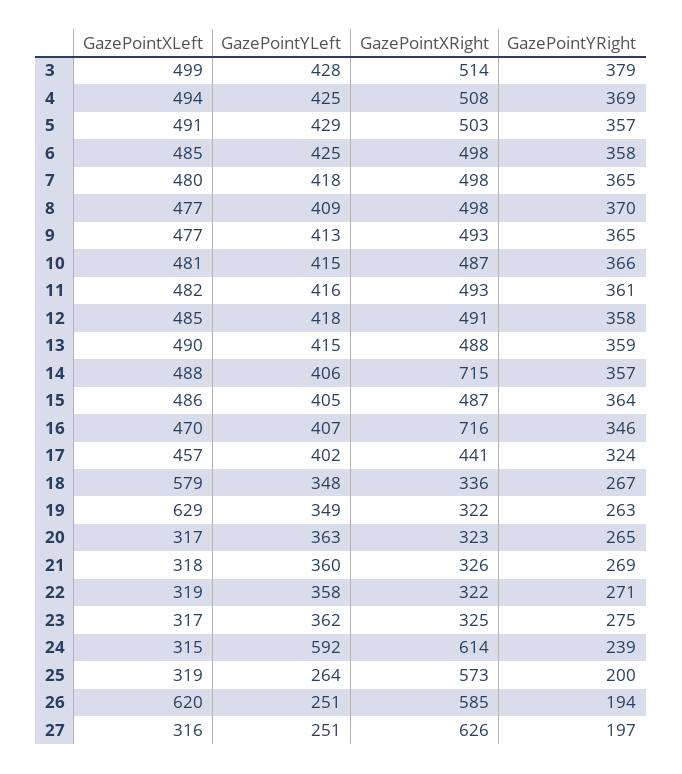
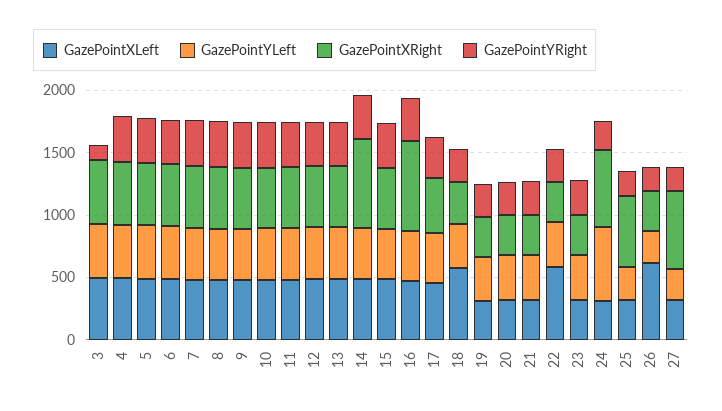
  {
    "GazePointXLeft": {
      "3": 499,
      "4": 494,
      "5": 491,
      "6": 485,
      "7": 480,
      "8": 477,
      "9": 477,
      "10": 481,
      "11": 482,
      "12": 485,
      "13": 490,
      "14": 488,
      "15": 486,
      "16": 470,
      "17": 457,
      "18": 579,
-     "19": 629,
+     "19": 300,
      "20": 317,
      "21": 318,
-     "22": 319,
+     "22": 600,
      "23": 317,
      "24": 315,
      "25": 319,
      "26": 620,
      "27": 316
    },
    "GazePointYLeft": {
      "3": 428,
      "4": 425,
      "5": 429,
      "6": 425,
      "7": 418,
      "8": 409,
      "9": 413,
      "10": 415,
      "11": 416,
      "12": 418,
      "13": 415,
      "14": 406,
      "15": 405,
      "16": 407,
      "17": 402,
      "18": 348,
      "19": 349,
      "20": 363,
      "21": 360,
      "22": 358,
      "23": 362,
      "24": 592,
      "25": 264,
      "26": 251,
      "27": 251
    },
    "GazePointXRight": {
      "3": 514,
      "4": 508,
      "5": 503,
      "6": 498,
      "7": 498,
      "8": 498,
      "9": 493,
      "10": 487,
      "11": 493,
      "12": 491,
      "13": 488,
      "14": 715,
      "15": 487,
      "16": 716,
      "17": 441,
      "18": 336,
      "19": 322,
      "20": 323,
      "21": 326,
      "22": 322,
      "23": 325,
      "24": 614,
      "25": 573,
-     "26": 585,
+     "26": 300,
      "27": 626
    },
    "GazePointYRight": {
-     "3": 379,
+     "3": 100,
      "4": 369,
      "5": 357,
      "6": 358,
      "7": 365,
      "8": 370,
      "9": 365,
      "10": 366,
      "11": 361,
      "12": 358,
      "13": 359,
      "14": 357,
      "15": 364,
      "16": 346,
      "17": 324,
      "18": 267,
      "19": 263,
      "20": 265,
      "21": 269,
      "22": 271,
      "23": 275,
      "24": 239,
      "25": 200,
      "26": 194,
      "27": 197
    }
  }

